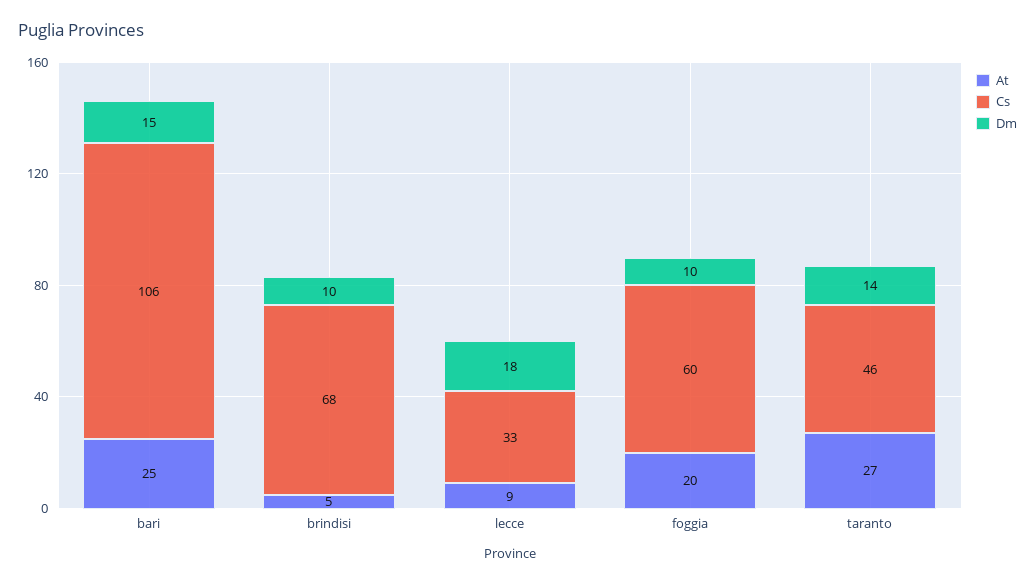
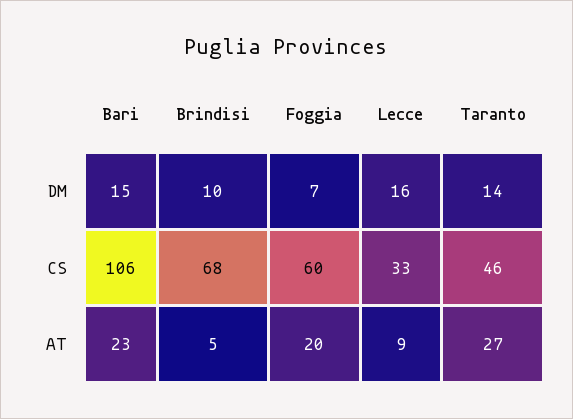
  {
    "At": {
-     "bari": 25,
+     "bari": 23,
      "brindisi": 5,
      "lecce": 9,
      "foggia": 20,
      "taranto": 27
    },
    "Cs": {
      "bari": 106,
      "brindisi": 68,
      "lecce": 33,
      "foggia": 60,
      "taranto": 46
    },
    "Dm": {
      "bari": 15,
      "brindisi": 10,
-     "lecce": 18,
+     "lecce": 16,
-     "foggia": 10,
+     "foggia": 7,
      "taranto": 14
    }
  }

